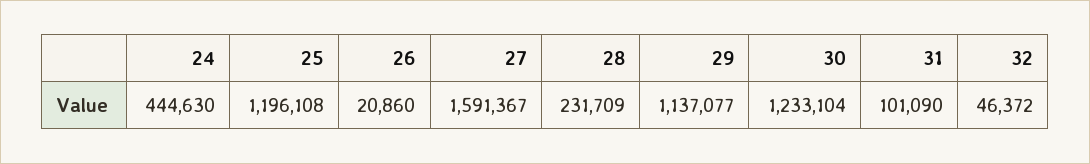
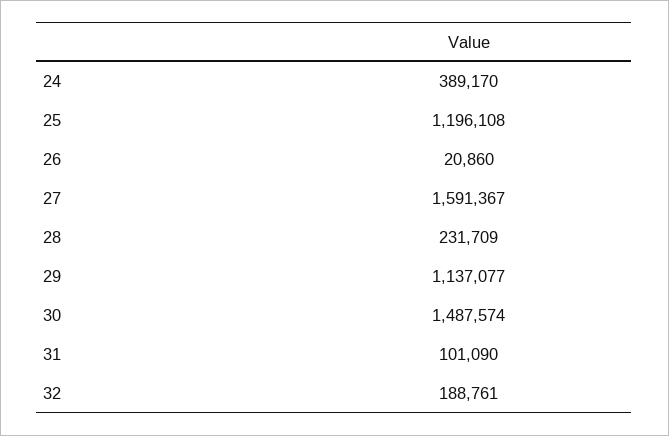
  {
-   "24": 444630,
+   "24": 389170,
    "25": 1196108,
    "26": 20860,
    "27": 1591367,
    "28": 231709,
    "29": 1137077,
-   "30": 1233104,
+   "30": 1487574,
    "31": 101090,
-   "32": 46372
+   "32": 188761
  }

